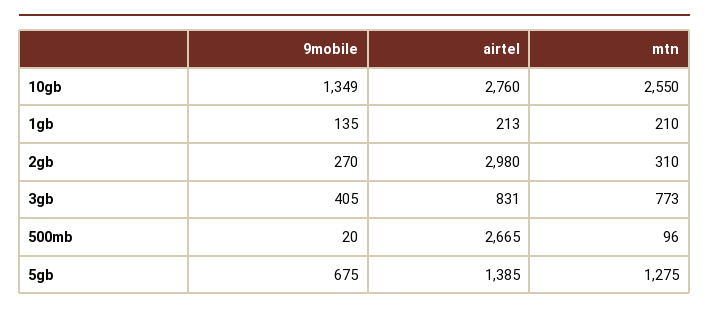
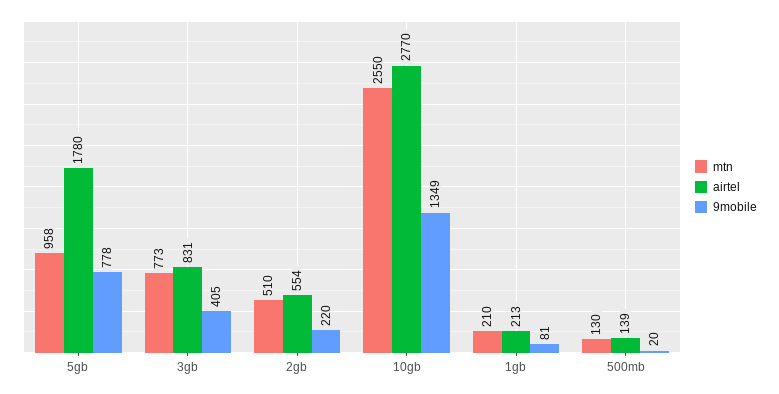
  {
    "9mobile": {
      "10gb": 1349,
-     "1gb": 135,
+     "1gb": 81,
-     "2gb": 270,
+     "2gb": 220,
      "3gb": 405,
      "500mb": 20,
-     "5gb": 675
+     "5gb": 778
    },
    "airtel": {
-     "10gb": 2760,
+     "10gb": 2770,
      "1gb": 213,
-     "2gb": 2980,
+     "2gb": 554,
      "3gb": 831,
-     "500mb": 2665,
+     "500mb": 139,
-     "5gb": 1385
+     "5gb": 1780
    },
    "mtn": {
      "10gb": 2550,
      "1gb": 210,
-     "2gb": 310,
+     "2gb": 510,
      "3gb": 773,
-     "500mb": 96,
+     "500mb": 130,
-     "5gb": 1275
+     "5gb": 958
    }
  }

